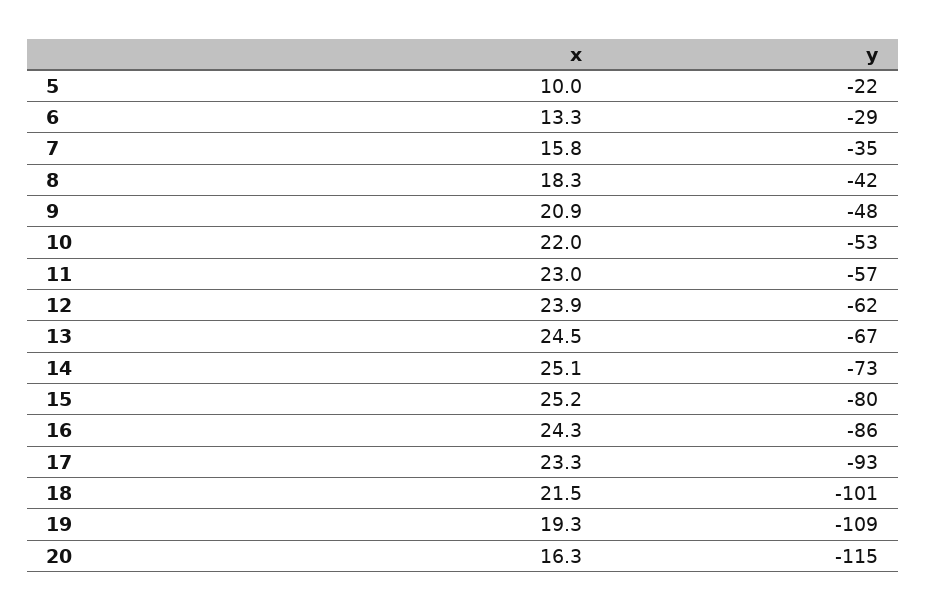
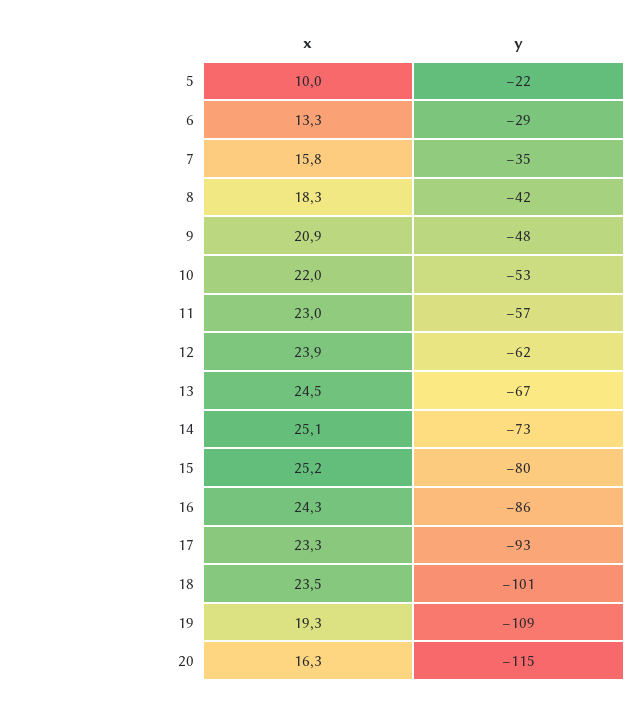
  {
    "x": {
      "5": 10,
      "6": 13.3,
      "7": 15.8,
      "8": 18.3,
      "9": 20.9,
      "10": 22,
      "11": 23,
      "12": 23.9,
      "13": 24.5,
      "14": 25.1,
      "15": 25.2,
      "16": 24.3,
      "17": 23.3,
-     "18": 21.5,
+     "18": 23.5,
      "19": 19.3,
      "20": 16.3
    },
    "y": {
      "5": -22,
      "6": -29,
      "7": -35,
      "8": -42,
      "9": -48,
      "10": -53,
      "11": -57,
      "12": -62,
      "13": -67,
      "14": -73,
      "15": -80,
      "16": -86,
      "17": -93,
      "18": -101,
      "19": -109,
      "20": -115
    }
  }

